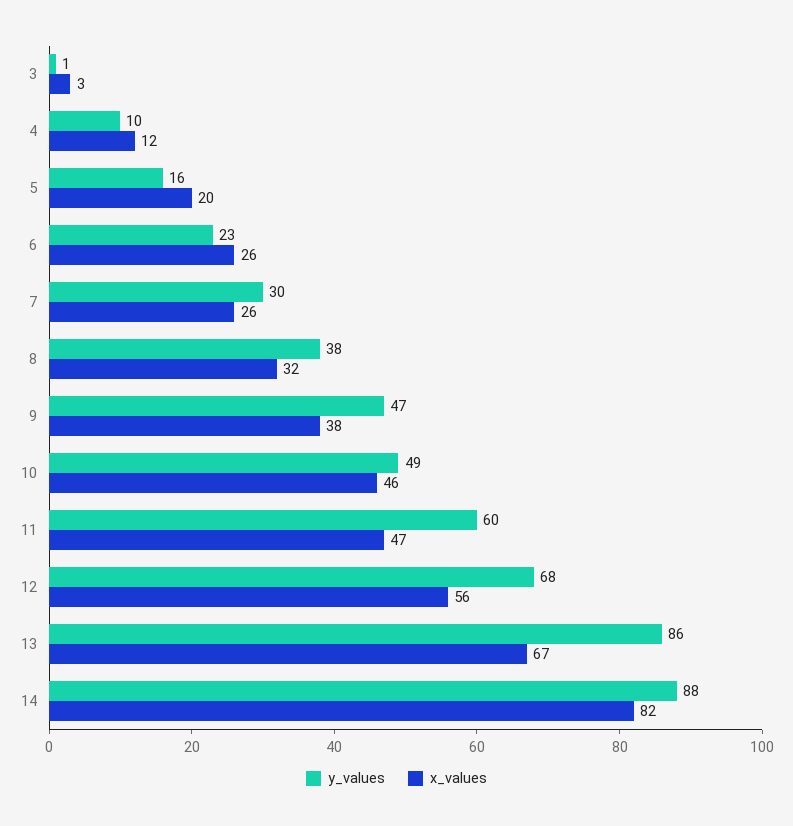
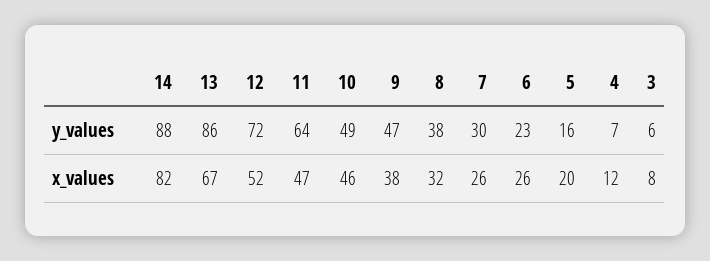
  {
    "y_values": {
-     "3": 1,
+     "3": 6,
-     "4": 10,
+     "4": 7,
      "5": 16,
      "6": 23,
      "7": 30,
      "8": 38,
      "9": 47,
      "10": 49,
-     "11": 60,
+     "11": 64,
-     "12": 68,
+     "12": 72,
      "13": 86,
      "14": 88
    },
    "x_values": {
-     "3": 3,
+     "3": 8,
      "4": 12,
      "5": 20,
      "6": 26,
      "7": 26,
      "8": 32,
      "9": 38,
      "10": 46,
      "11": 47,
-     "12": 56,
+     "12": 52,
      "13": 67,
      "14": 82
    }
  }

